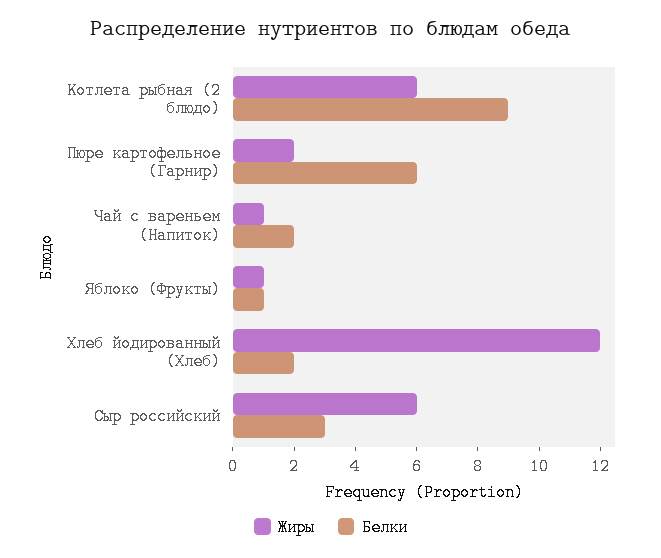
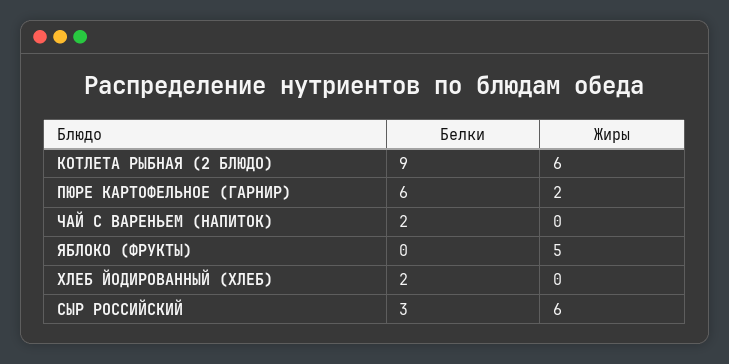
  {
    "Жиры": {
      "Котлета рыбная (2 блюдо)": 6,
      "Пюре картофельное (Гарнир)": 2,
-     "Чай с вареньем (Напиток)": 1,
+     "Чай с вареньем (Напиток)": 0,
-     "Яблоко (Фрукты)": 1,
+     "Яблоко (Фрукты)": 5,
-     "Хлеб йодированный (Хлеб)": 12,
+     "Хлеб йодированный (Хлеб)": 0,
      "Сыр российский": 6
    },
    "Белки": {
      "Котлета рыбная (2 блюдо)": 9,
      "Пюре картофельное (Гарнир)": 6,
      "Чай с вареньем (Напиток)": 2,
-     "Яблоко (Фрукты)": 1,
+     "Яблоко (Фрукты)": 0,
      "Хлеб йодированный (Хлеб)": 2,
      "Сыр российский": 3
    }
  }

